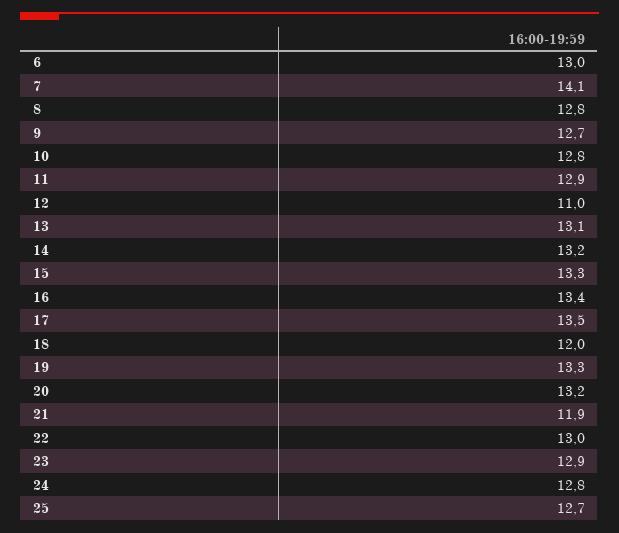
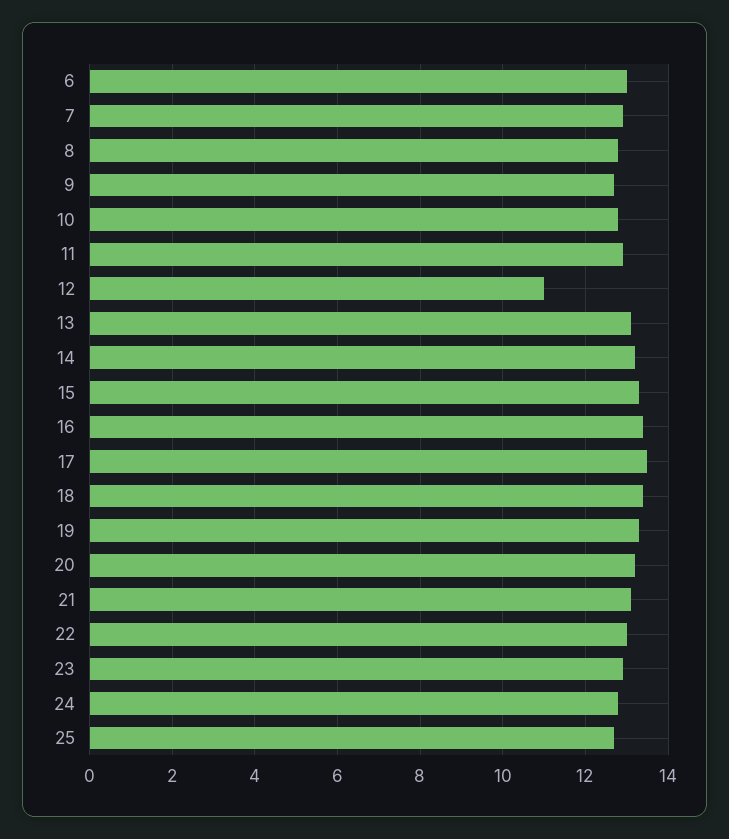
  {
    "6": 13,
-   "7": 14.1,
+   "7": 13,
    "8": 12.8,
    "9": 12.7,
    "10": 12.8,
    "11": 12.9,
    "12": 11,
    "13": 13.1,
    "14": 13.2,
    "15": 13.3,
    "16": 13.4,
    "17": 13.5,
-   "18": 12,
+   "18": 13.5,
    "19": 13.3,
    "20": 13.2,
-   "21": 11.9,
+   "21": 13,
    "22": 13,
    "23": 12.9,
    "24": 12.8,
    "25": 12.7
  }

